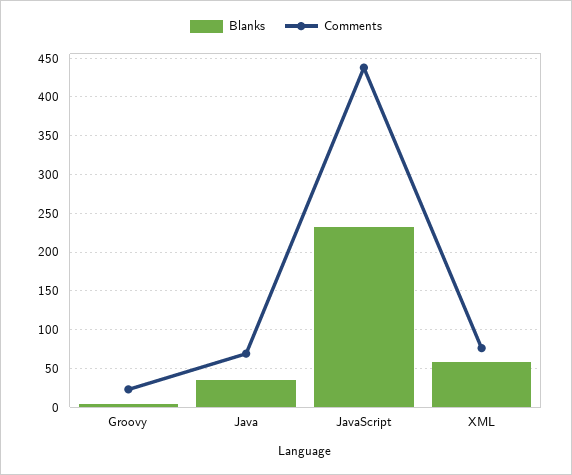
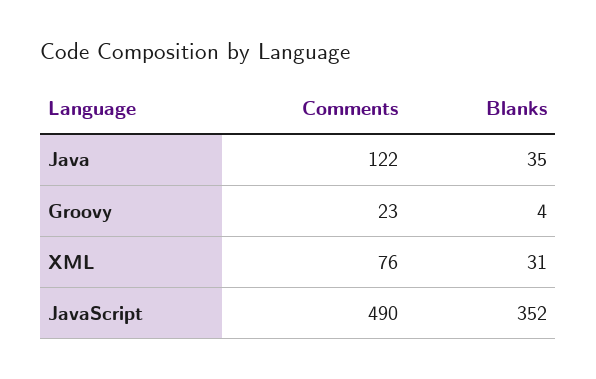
  {
    "Blanks": {
      "Groovy": 4,
      "Java": 35,
-     "JavaScript": 230,
+     "JavaScript": 352,
-     "XML": 60
+     "XML": 31
    },
    "Comments": {
      "Groovy": 23,
-     "Java": 70,
+     "Java": 122,
-     "JavaScript": 440,
+     "JavaScript": 490,
      "XML": 76
    }
  }

